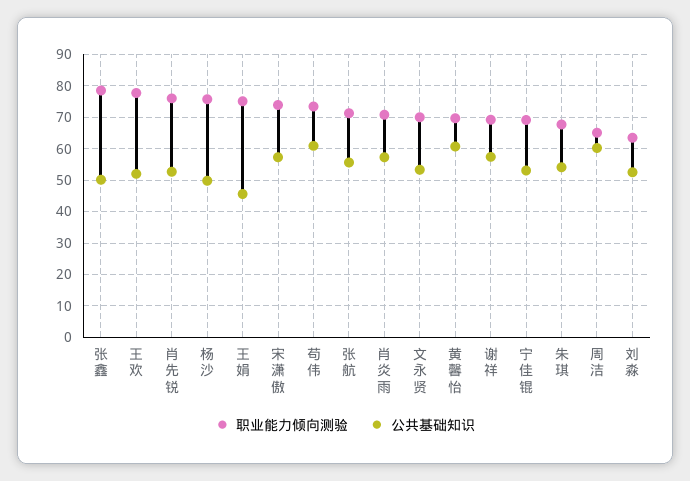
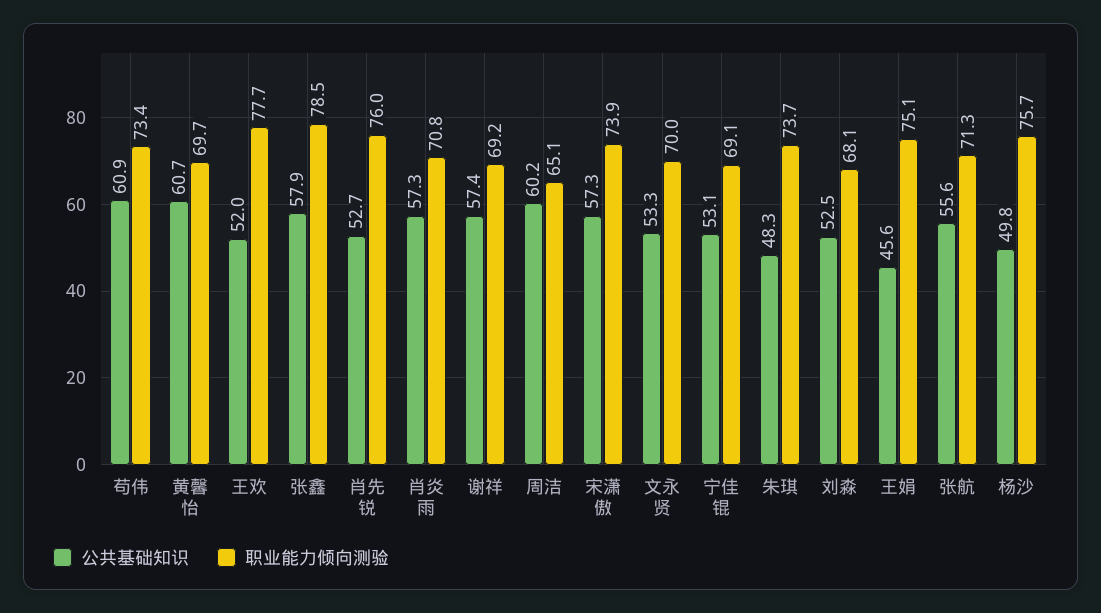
  {
    "职业能力倾向测验": {
      "张鑫": 78.5,
      "王欢": 77.7,
      "肖先锐": 76,
      "杨沙": 75.7,
      "王娟": 75.1,
      "宋潇傲": 73.9,
      "苟伟": 73.4,
      "张航": 71.3,
      "肖炎雨": 70.8,
      "文永贤": 70,
      "黄馨怡": 69.7,
      "谢祥": 69.2,
      "宁佳锟": 69.1,
-     "朱琪": 68,
+     "朱琪": 73.7,
      "周洁": 65.1,
-     "刘淼": 64
+     "刘淼": 68.1
    },
    "公共基础知识": {
-     "张鑫": 50,
+     "张鑫": 57.9,
      "王欢": 52,
      "肖先锐": 52.7,
      "杨沙": 49.8,
      "王娟": 45.6,
      "宋潇傲": 57.3,
      "苟伟": 60.9,
      "张航": 55.6,
      "肖炎雨": 57.3,
      "文永贤": 53.3,
      "黄馨怡": 60.7,
      "谢祥": 57.4,
      "宁佳锟": 53.1,
-     "朱琪": 54,
+     "朱琪": 48.3,
      "周洁": 60.2,
      "刘淼": 52.5
    }
  }

